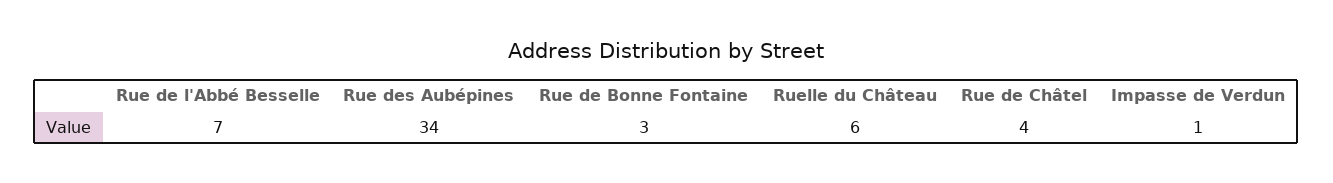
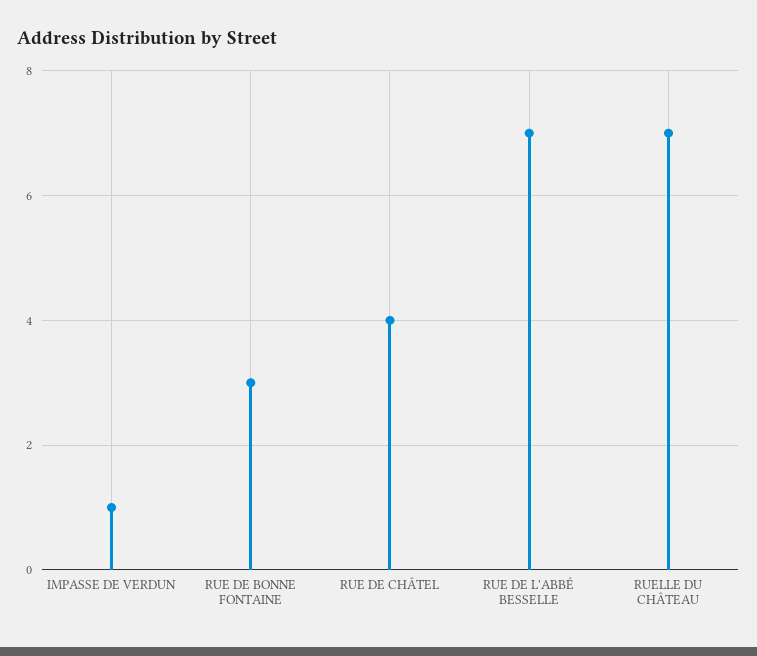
  {
    "Rue de l'Abbé Besselle": 7,
-   "Rue des Aubépines": 34,
    "Rue de Bonne Fontaine": 3,
-   "Ruelle du Château": 6,
+   "Ruelle du Château": 7,
    "Rue de Châtel": 4,
    "Impasse de Verdun": 1
  }

